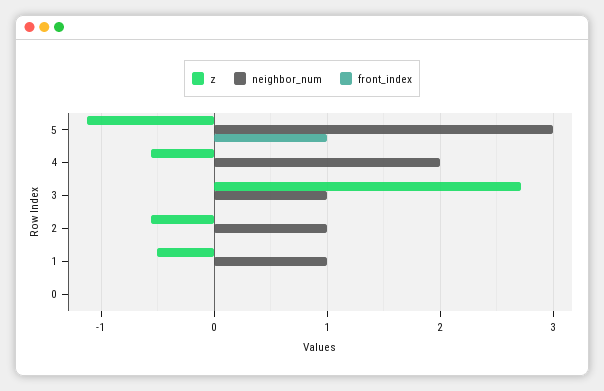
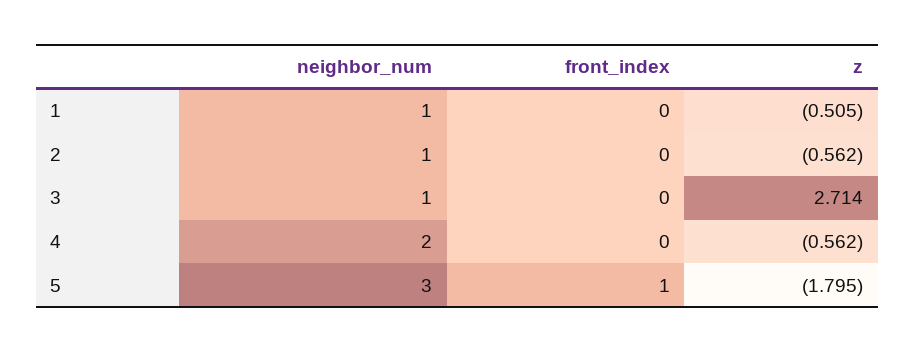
  {
    "z": {
-     "5": -1.1,
+     "5": -1.795,
      "4": -0.562,
      "3": 2.714,
      "2": -0.562,
-     "1": -0.505,
+     "1": -0.505
-     "0": 0
    },
    "neighbor_num": {
      "5": 3,
      "4": 2,
      "3": 1,
      "2": 1,
-     "1": 1,
+     "1": 1
-     "0": 0
    },
    "front_index": {
      "5": 1,
      "4": 0,
      "3": 0,
      "2": 0,
-     "1": 0,
+     "1": 0
-     "0": 0
    }
  }

